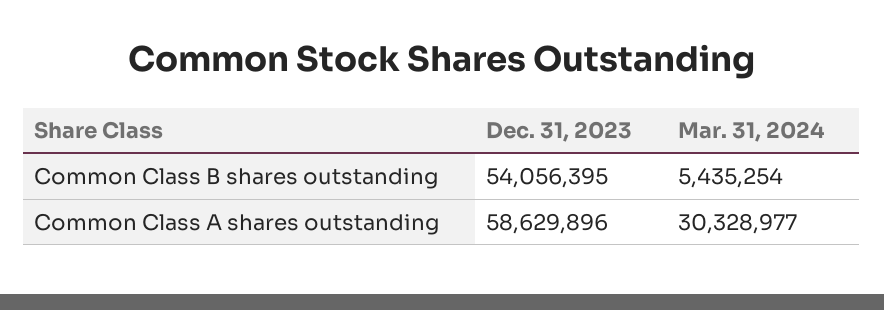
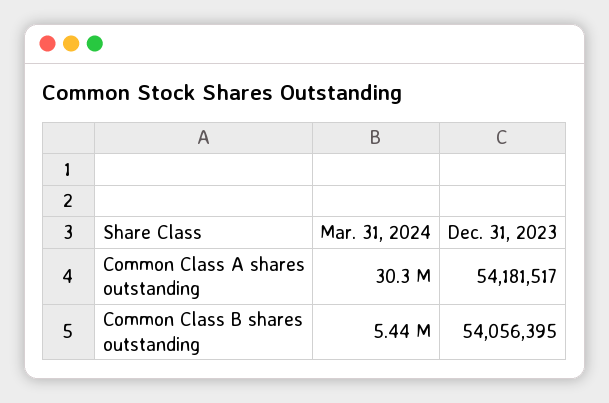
  {
    "Dec. 31, 2023": {
      "Common Class B shares outstanding": 54056395,
-     "Common Class A shares outstanding": 58629896
+     "Common Class A shares outstanding": 54181517
    },
    "Mar. 31, 2024": {
      "Common Class B shares outstanding": 5435254,
      "Common Class A shares outstanding": 30328977
    }
  }

